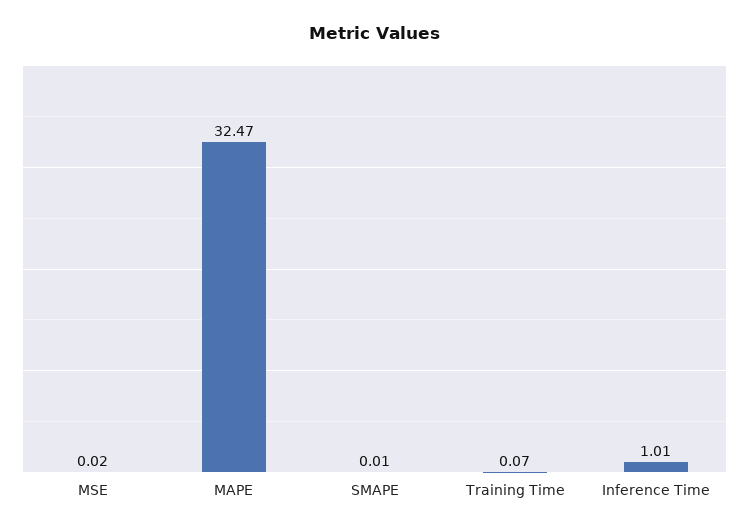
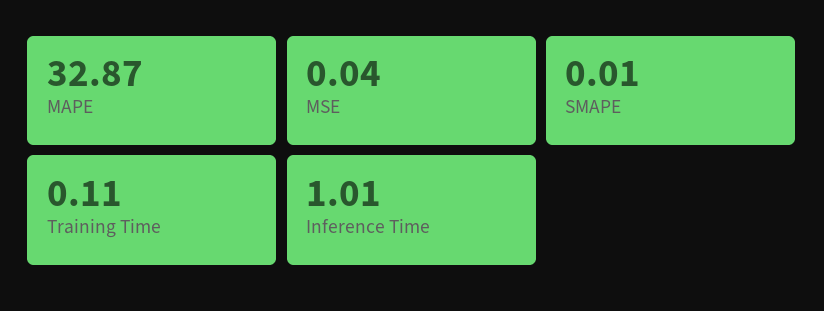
  {
-   "MSE": 0.02,
+   "MSE": 0.04,
-   "MAPE": 32.47,
+   "MAPE": 32.87,
    "SMAPE": 0.01,
-   "Training Time": 0.07,
+   "Training Time": 0.11,
    "Inference Time": 1.01
  }

